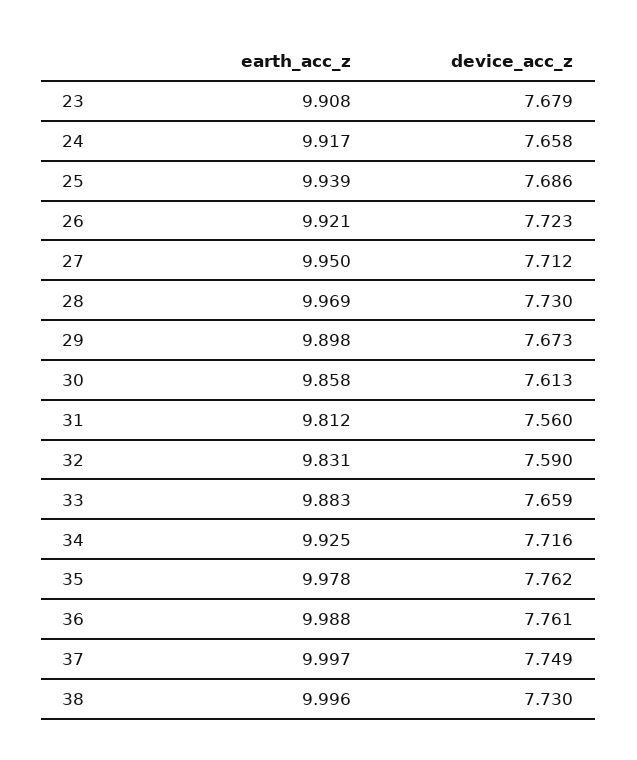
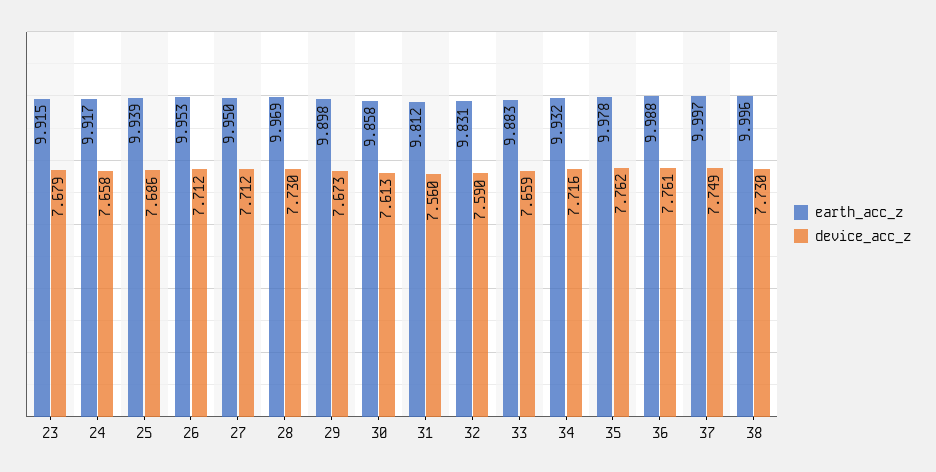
  {
    "earth_acc_z": {
-     "23": 9.908,
+     "23": 9.915,
      "24": 9.917,
      "25": 9.939,
-     "26": 9.921,
+     "26": 9.953,
      "27": 9.95,
      "28": 9.969,
      "29": 9.898,
      "30": 9.858,
      "31": 9.812,
      "32": 9.831,
      "33": 9.883,
-     "34": 9.925,
+     "34": 9.932,
      "35": 9.978,
      "36": 9.988,
      "37": 9.997,
      "38": 9.996
    },
    "device_acc_z": {
      "23": 7.679,
      "24": 7.658,
      "25": 7.686,
-     "26": 7.723,
+     "26": 7.712,
      "27": 7.712,
      "28": 7.73,
      "29": 7.673,
      "30": 7.613,
      "31": 7.56,
      "32": 7.59,
      "33": 7.659,
      "34": 7.716,
      "35": 7.762,
      "36": 7.761,
      "37": 7.749,
      "38": 7.73
    }
  }

